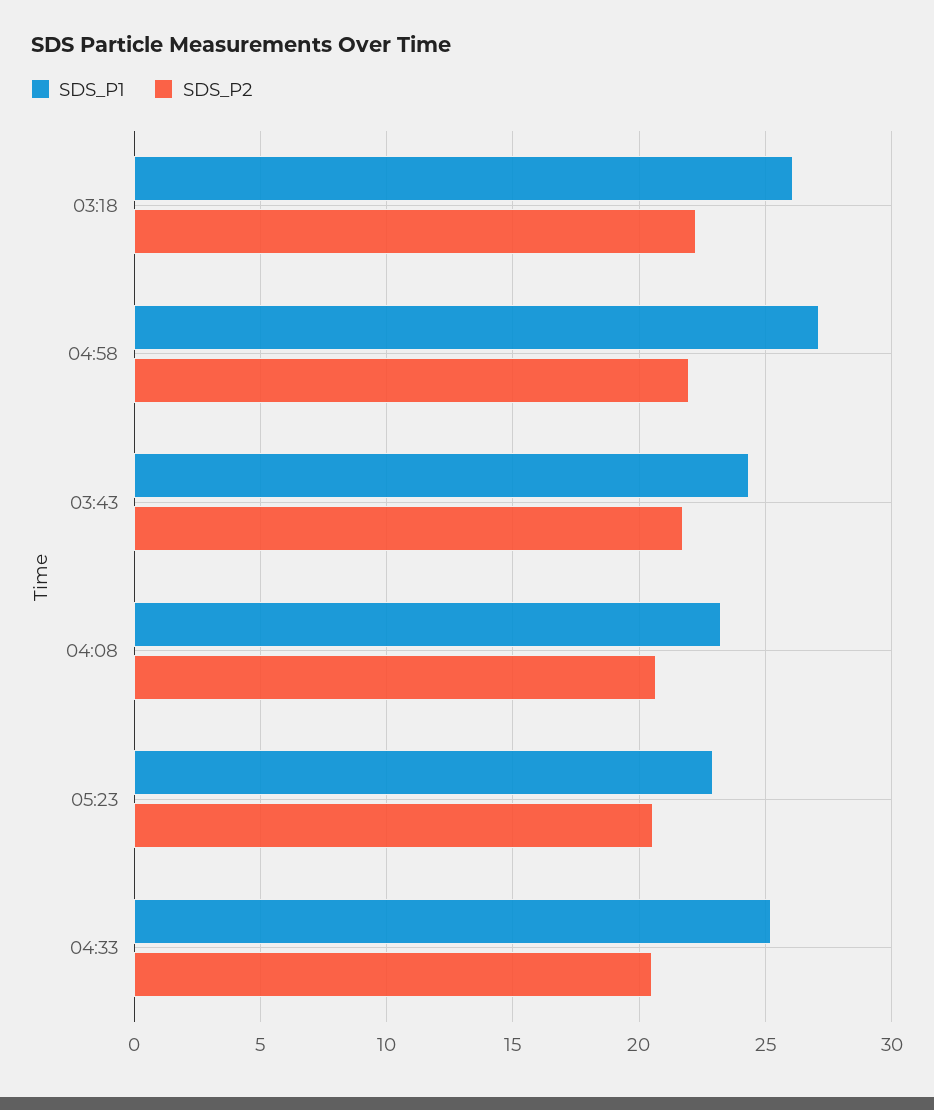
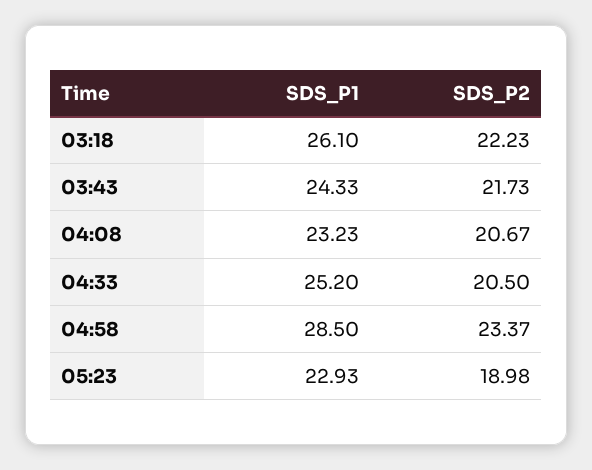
  {
    "SDS_P1": {
      "03:18": 26.1,
-     "04:58": 27,
+     "04:58": 28.5,
      "03:43": 24.33,
      "04:08": 23.23,
      "05:23": 22.93,
      "04:33": 25.2
    },
    "SDS_P2": {
      "03:18": 22.23,
-     "04:58": 22,
+     "04:58": 23.37,
      "03:43": 21.73,
      "04:08": 20.67,
-     "05:23": 20.5,
+     "05:23": 18.98,
      "04:33": 20.5
    }
  }

